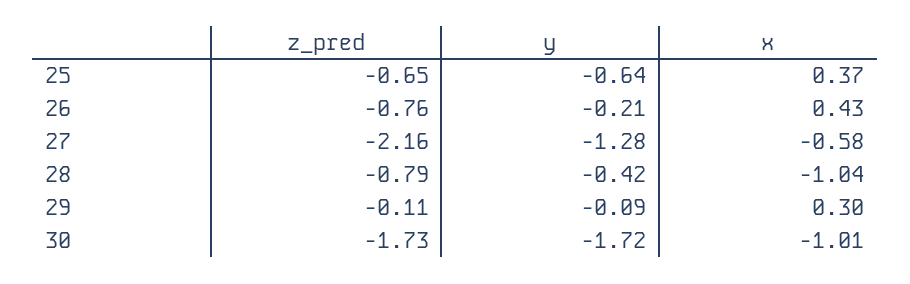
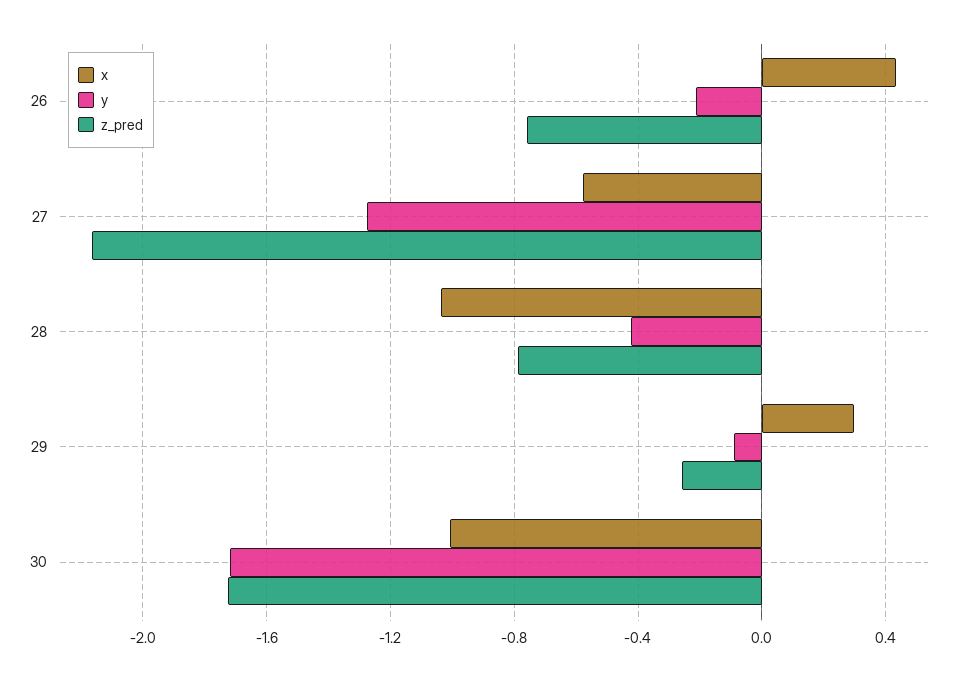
  {
    "z_pred": {
-     "25": -0.65,
      "26": -0.76,
      "27": -2.16,
      "28": -0.79,
-     "29": -0.11,
+     "29": -0.25,
      "30": -1.73
    },
    "y": {
-     "25": -0.64,
      "26": -0.21,
      "27": -1.28,
      "28": -0.42,
      "29": -0.09,
      "30": -1.72
    },
    "x": {
-     "25": 0.37,
      "26": 0.43,
      "27": -0.58,
      "28": -1.04,
      "29": 0.3,
      "30": -1.01
    }
  }

